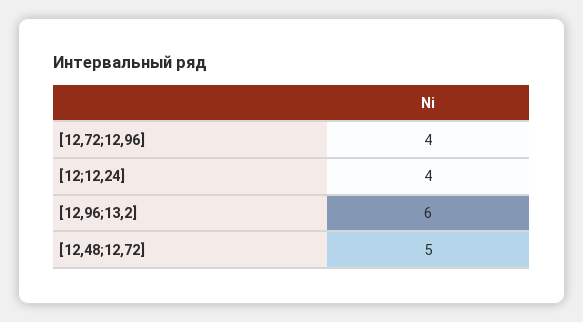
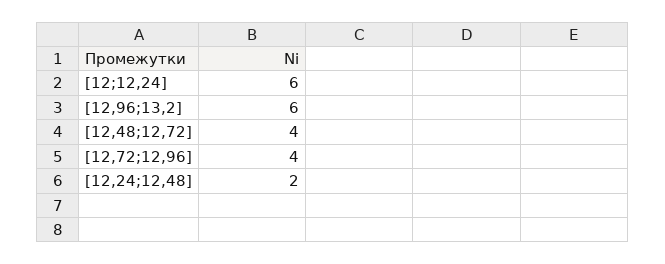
  {
    "[12,72;12,96]": 4,
-   "[12;12,24]": 4,
+   "[12;12,24]": 6,
    "[12,96;13,2]": 6,
-   "[12,48;12,72]": 5
+   "[12,48;12,72]": 4,
+   "[12,24;12,48]": 2
  }

